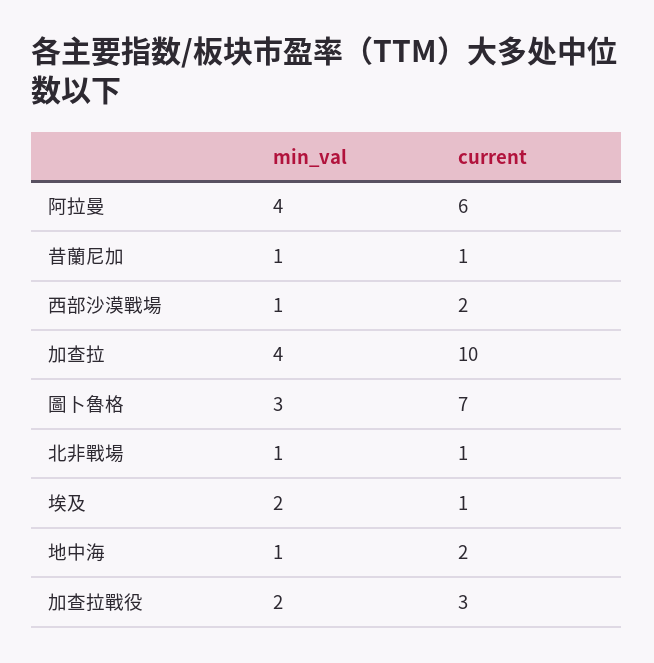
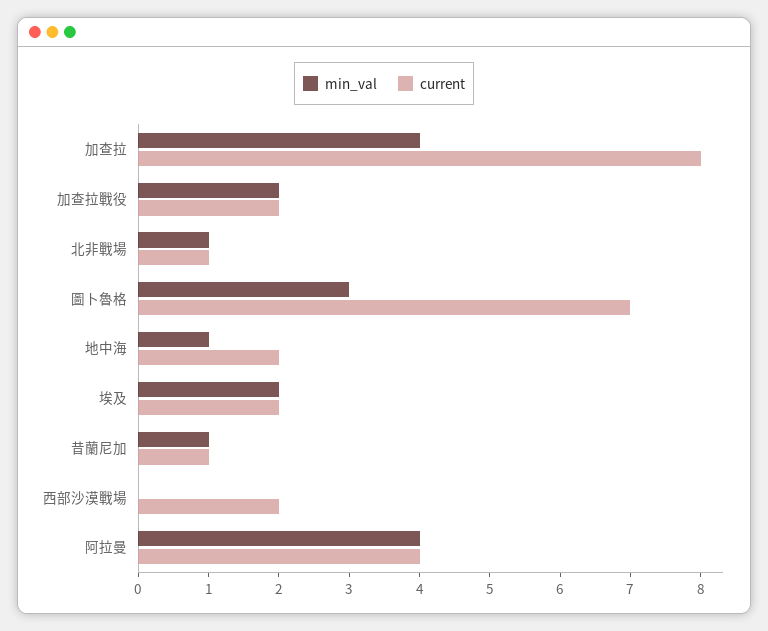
  {
    "min_val": {
      "阿拉曼": 4,
      "昔蘭尼加": 1,
-     "西部沙漠戰場": 1,
+     "西部沙漠戰場": 0,
      "加查拉": 4,
      "圖卜魯格": 3,
      "北非戰場": 1,
      "埃及": 2,
      "地中海": 1,
      "加查拉戰役": 2
    },
    "current": {
-     "阿拉曼": 6,
+     "阿拉曼": 4,
      "昔蘭尼加": 1,
      "西部沙漠戰場": 2,
-     "加查拉": 10,
+     "加查拉": 8,
      "圖卜魯格": 7,
      "北非戰場": 1,
-     "埃及": 1,
+     "埃及": 2,
      "地中海": 2,
-     "加查拉戰役": 3
+     "加查拉戰役": 2
    }
  }

